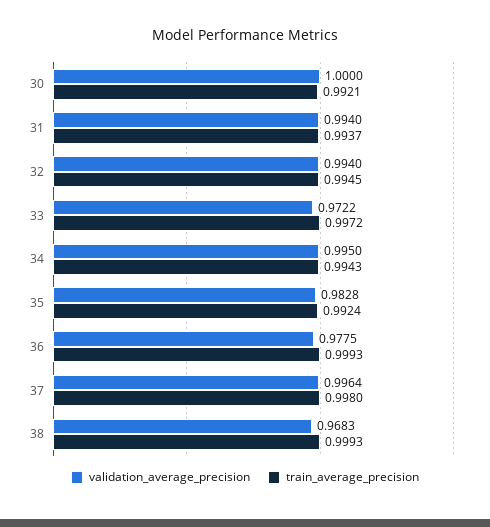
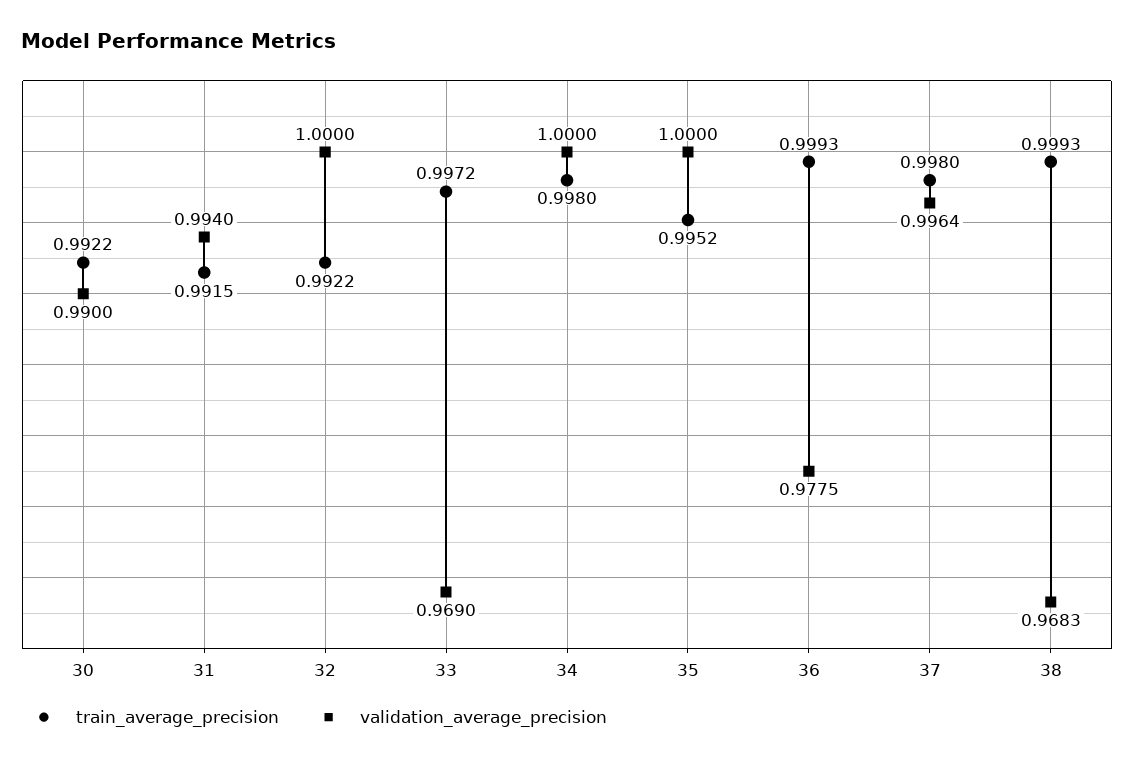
  {
    "validation_average_precision": {
-     "30": 1,
+     "30": 0.99,
      "31": 0.994,
-     "32": 0.994,
+     "32": 1,
-     "33": 0.9722,
+     "33": 0.969,
-     "34": 0.995,
+     "34": 1,
-     "35": 0.9828,
+     "35": 1,
      "36": 0.9775,
      "37": 0.9964,
      "38": 0.9683
    },
    "train_average_precision": {
-     "30": 0.9921,
+     "30": 0.9922,
-     "31": 0.9937,
+     "31": 0.9915,
-     "32": 0.9945,
+     "32": 0.9922,
      "33": 0.9972,
-     "34": 0.9943,
+     "34": 0.998,
-     "35": 0.9924,
+     "35": 0.9952,
      "36": 0.9993,
      "37": 0.998,
      "38": 0.9993
    }
  }

